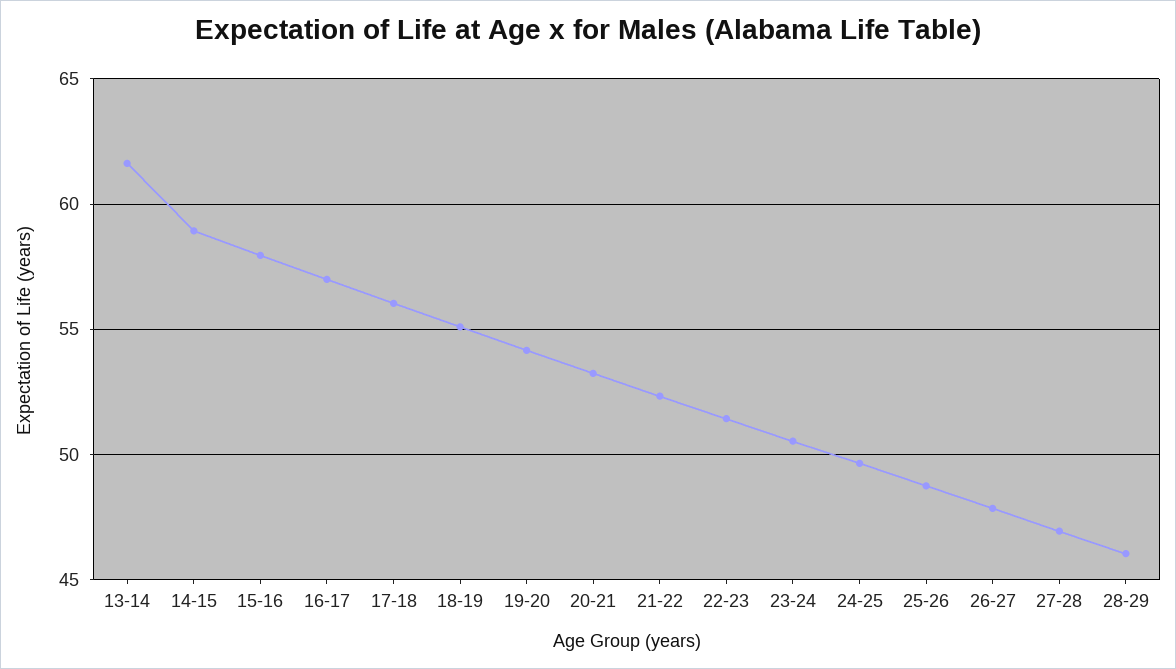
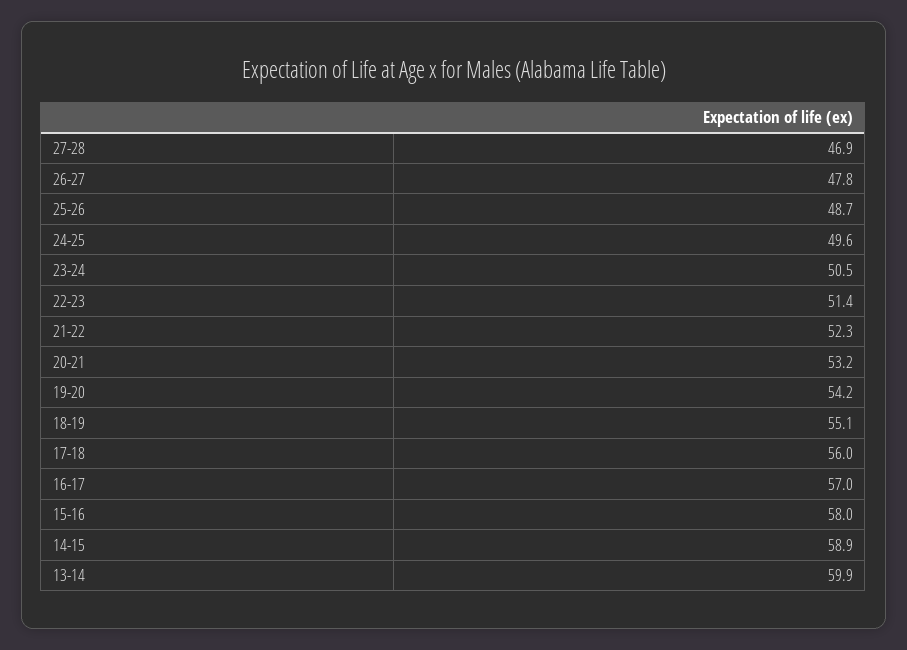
  {
-   "13-14": 61.5,
+   "13-14": 59.9,
    "14-15": 58.9,
    "15-16": 58,
    "16-17": 57,
    "17-18": 56,
    "18-19": 55.1,
    "19-20": 54.2,
    "20-21": 53.2,
    "21-22": 52.3,
    "22-23": 51.4,
    "23-24": 50.5,
    "24-25": 49.6,
    "25-26": 48.7,
    "26-27": 47.8,
-   "27-28": 46.9,
+   "27-28": 46.9
-   "28-29": 46
  }

